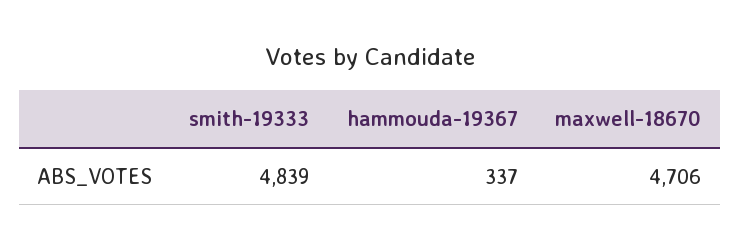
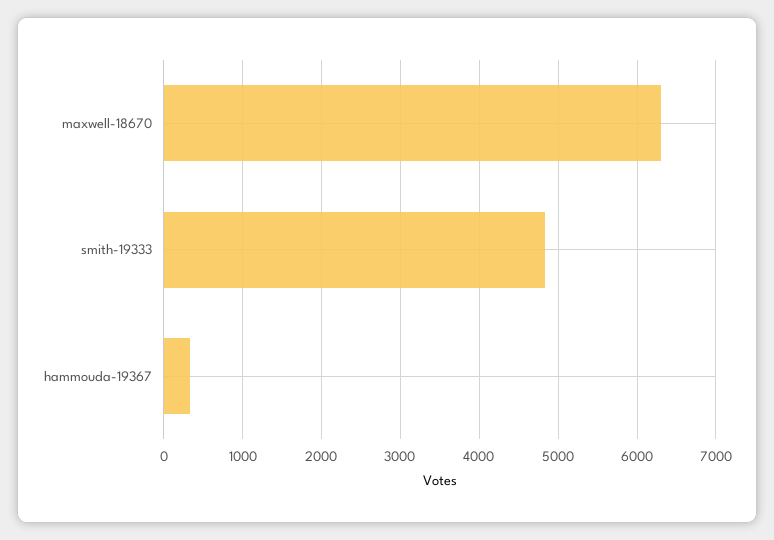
  {
    "smith-19333": 4839,
    "hammouda-19367": 337,
-   "maxwell-18670": 4706
+   "maxwell-18670": 6300
  }

